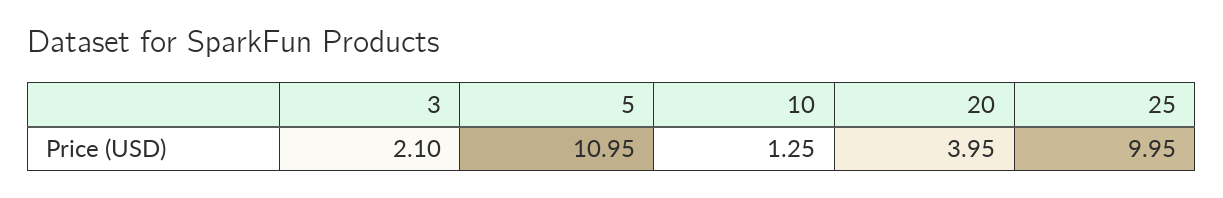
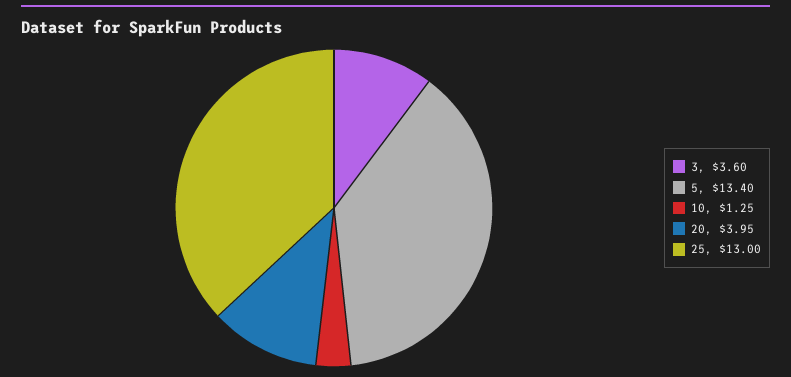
  {
-   "3": 2.1,
+   "3": 3.6,
-   "5": 10.95,
+   "5": 13.4,
    "10": 1.25,
    "20": 3.95,
-   "25": 9.95
+   "25": 13
  }

